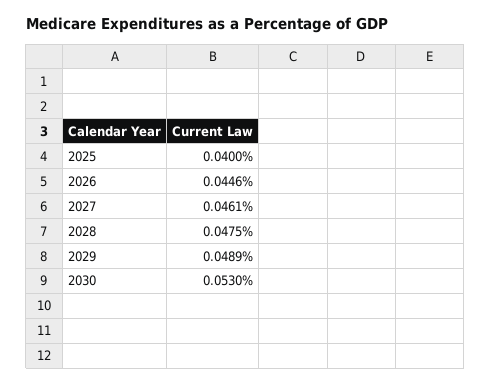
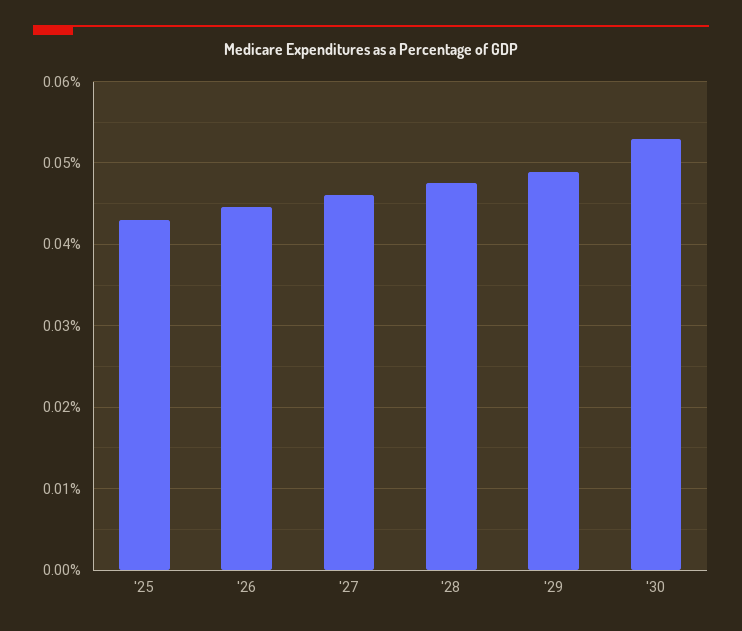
  {
-   "2025": 0.04,
+   "2025": 0.043,
    "2026": 0.0446,
    "2027": 0.0461,
    "2028": 0.0475,
    "2029": 0.0489,
    "2030": 0.053
  }

